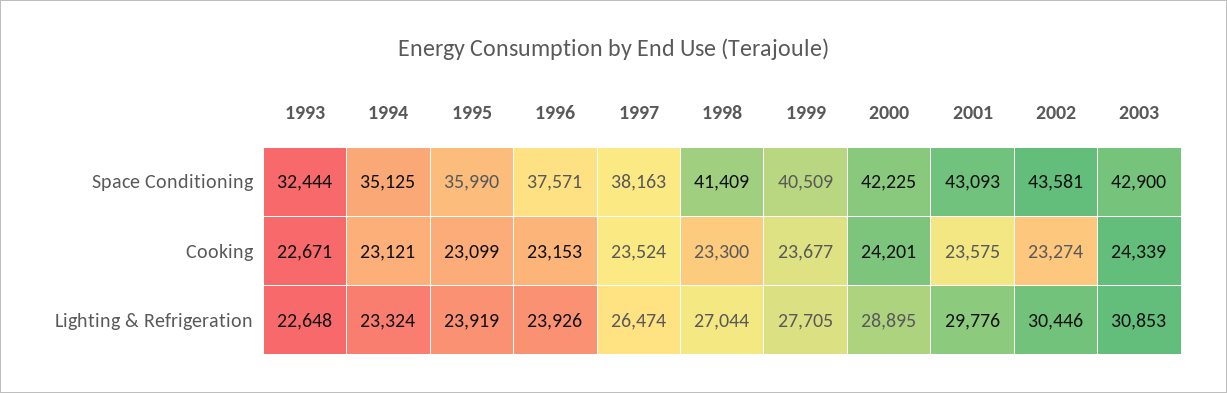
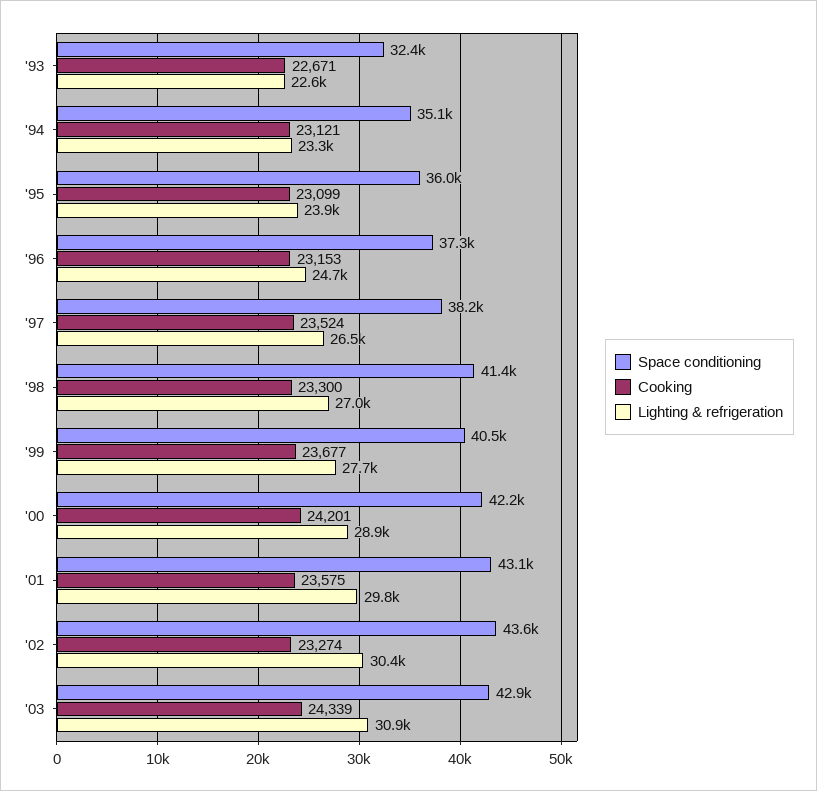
  {
    "Space Conditioning": {
      "1993": 32444,
      "1994": 35125,
      "1995": 35990,
-     "1996": 37571,
+     "1996": 37300,
      "1997": 38163,
      "1998": 41409,
      "1999": 40509,
      "2000": 42225,
      "2001": 43093,
      "2002": 43581,
      "2003": 42900
    },
    "Cooking": {
      "1993": 22671,
      "1994": 23121,
      "1995": 23099,
      "1996": 23153,
      "1997": 23524,
      "1998": 23300,
      "1999": 23677,
      "2000": 24201,
      "2001": 23575,
      "2002": 23274,
      "2003": 24339
    },
    "Lighting & Refrigeration": {
      "1993": 22648,
      "1994": 23324,
      "1995": 23919,
-     "1996": 23926,
+     "1996": 24700,
      "1997": 26474,
      "1998": 27044,
      "1999": 27705,
      "2000": 28895,
      "2001": 29776,
      "2002": 30446,
      "2003": 30853
    }
  }

